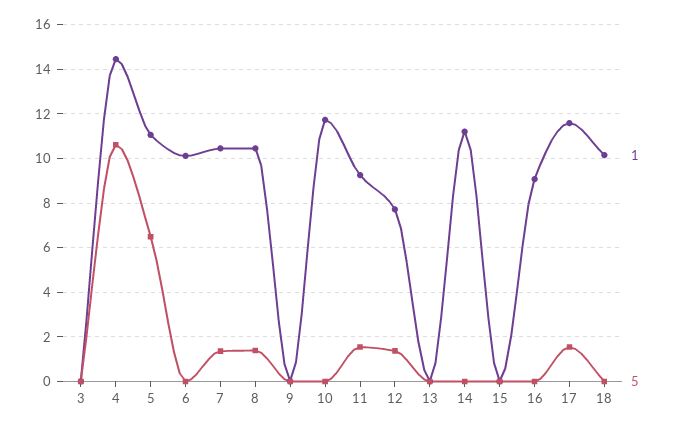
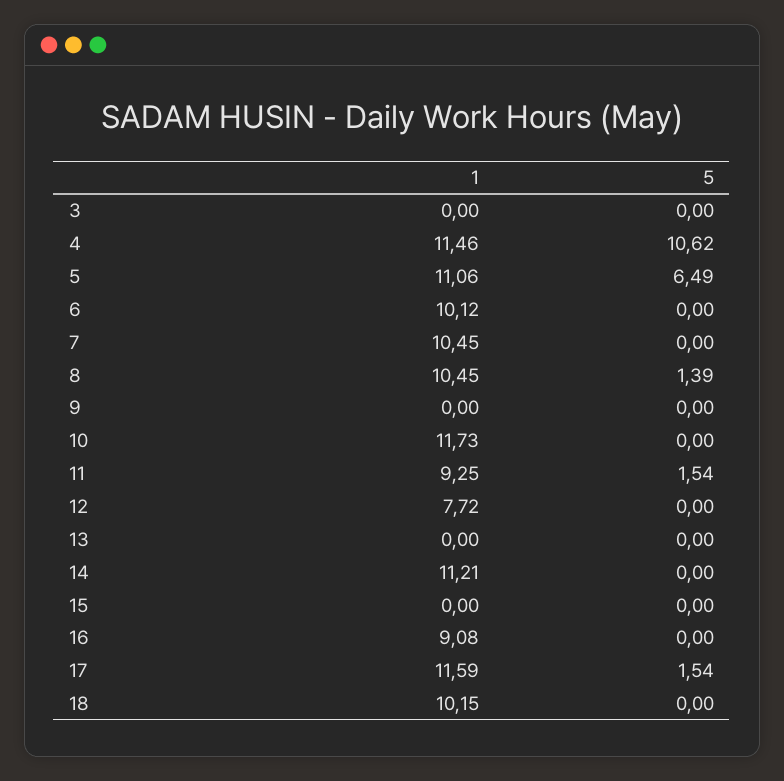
  {
    "1": {
      "3": 0,
-     "4": 14.5,
+     "4": 11.46,
      "5": 11.06,
      "6": 10.12,
      "7": 10.45,
      "8": 10.45,
      "9": 0,
      "10": 11.73,
      "11": 9.25,
      "12": 7.72,
      "13": 0,
      "14": 11.21,
      "15": 0,
      "16": 9.08,
      "17": 11.59,
      "18": 10.15
    },
    "5": {
      "3": 0,
      "4": 10.62,
      "5": 6.49,
      "6": 0,
-     "7": 1.5,
+     "7": 0,
      "8": 1.39,
      "9": 0,
      "10": 0,
      "11": 1.54,
-     "12": 1.5,
+     "12": 0,
      "13": 0,
      "14": 0,
      "15": 0,
      "16": 0,
      "17": 1.54,
      "18": 0
    }
  }

